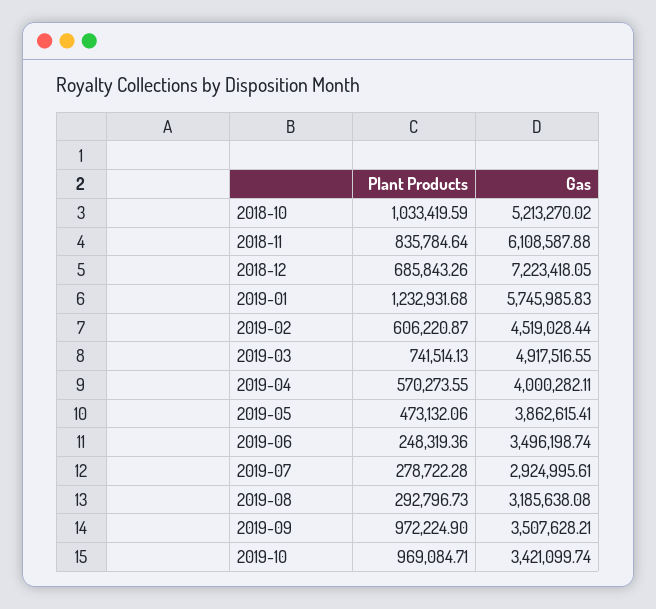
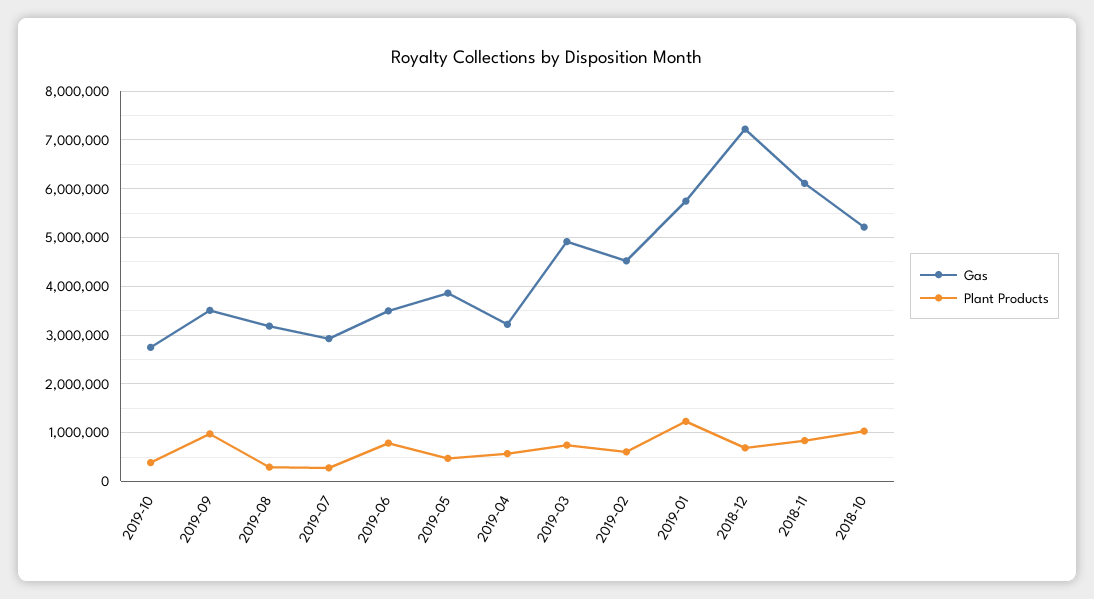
  {
    "Plant Products": {
      "2018-10": 1033419.59,
      "2018-11": 835784.64,
      "2018-12": 685843.26,
      "2019-01": 1232931.68,
      "2019-02": 606220.87,
      "2019-03": 741514.13,
      "2019-04": 570273.55,
      "2019-05": 473132.06,
-     "2019-06": 248319.36,
+     "2019-06": 800000,
      "2019-07": 278722.28,
      "2019-08": 292796.73,
      "2019-09": 972224.9,
-     "2019-10": 969084.71
+     "2019-10": 400000
    },
    "Gas": {
      "2018-10": 5213270.02,
      "2018-11": 6108587.88,
      "2018-12": 7223418.05,
      "2019-01": 5745985.83,
      "2019-02": 4519028.44,
      "2019-03": 4917516.55,
-     "2019-04": 4000282.11,
+     "2019-04": 3200000,
      "2019-05": 3862615.41,
      "2019-06": 3496198.74,
      "2019-07": 2924995.61,
      "2019-08": 3185638.08,
      "2019-09": 3507628.21,
-     "2019-10": 3421099.74
+     "2019-10": 2800000
    }
  }

